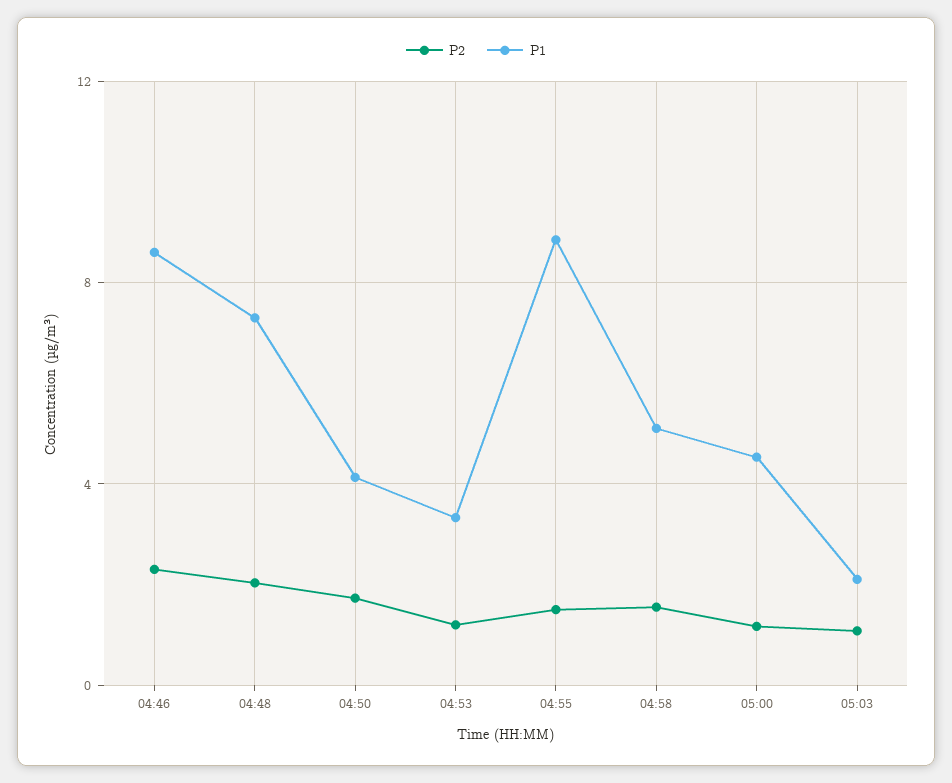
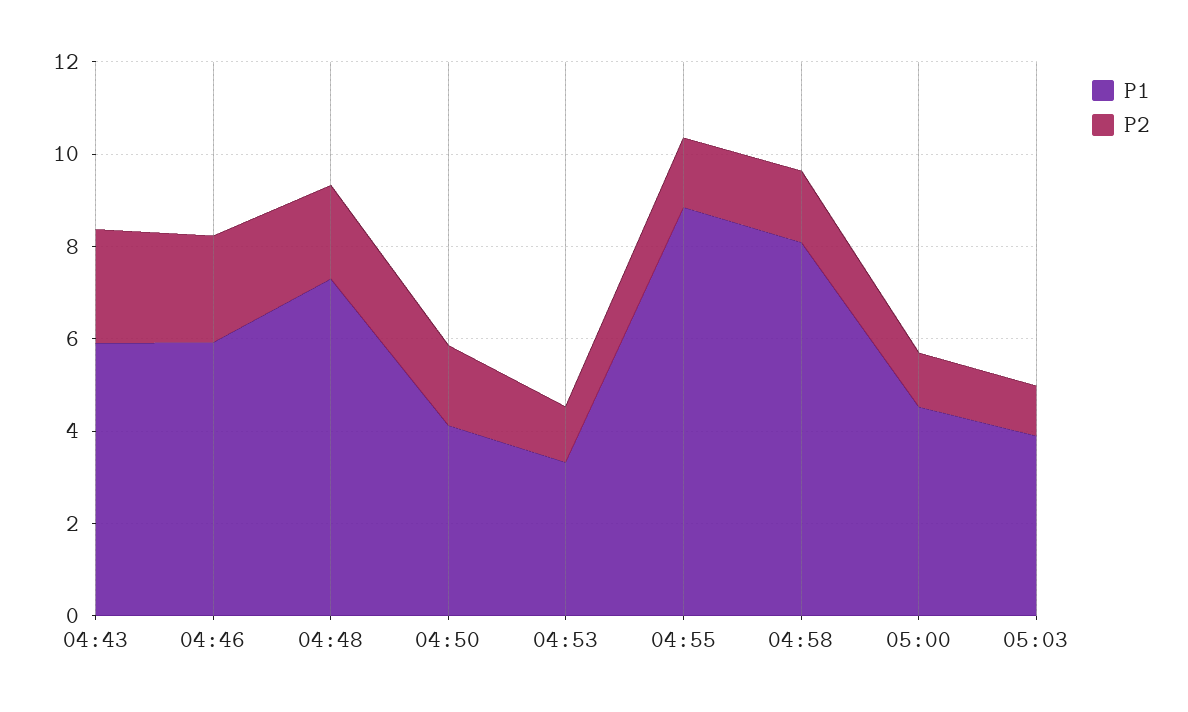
  {
    "P2": {
      "04:46": 2.5,
      "04:48": 2,
      "04:50": 1.5,
      "04:53": 1,
      "04:55": 1.5,
      "04:58": 1.5,
      "05:00": 1,
-     "05:03": 1
+     "05:03": 1,
+     "04:43": 2.5
    },
    "P1": {
-     "04:46": 8.5,
+     "04:46": 6,
      "04:48": 7.5,
      "04:50": 4,
      "04:53": 3.5,
      "04:55": 9,
-     "04:58": 5,
+     "04:58": 8,
      "05:00": 4.5,
-     "05:03": 2
+     "05:03": 4,
+     "04:43": 6
    }
  }

